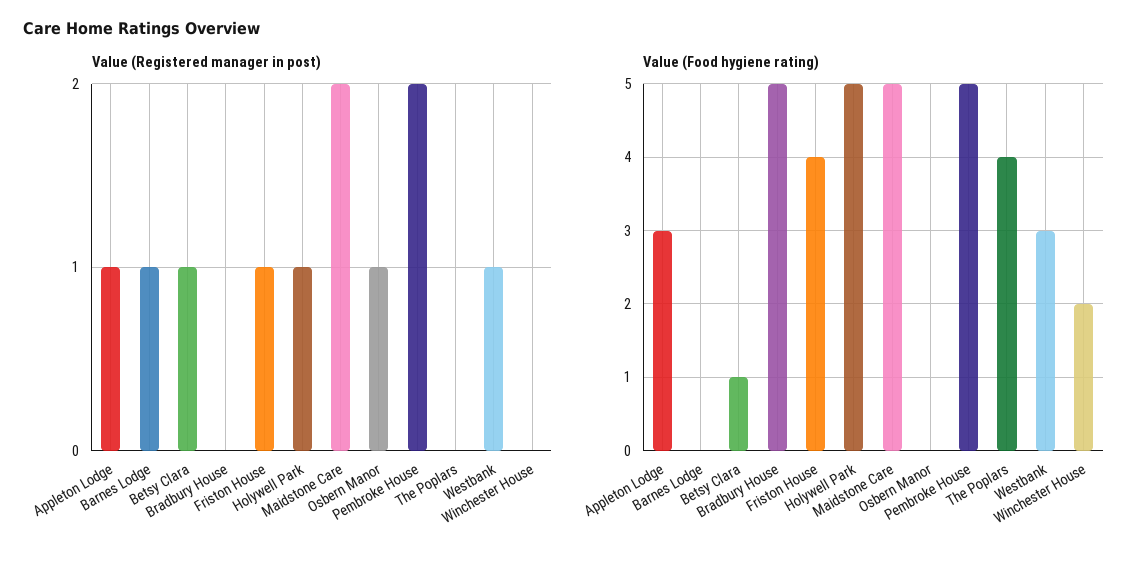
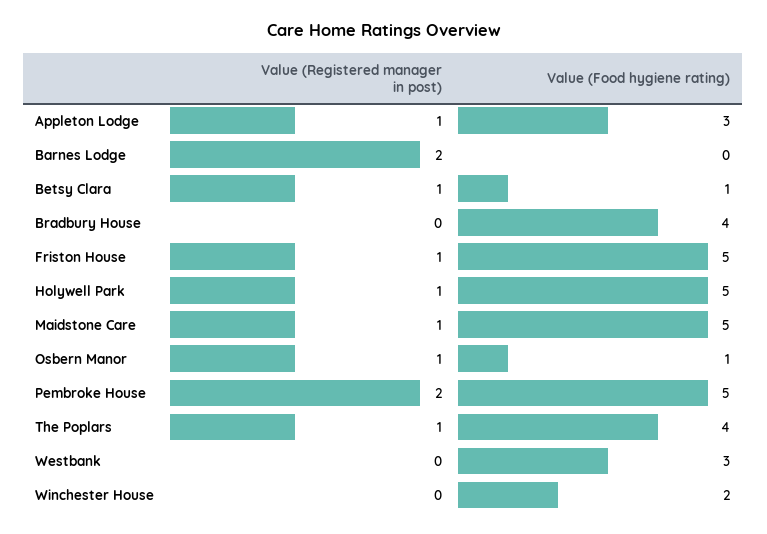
  {
    "Value (Registered manager in post)": {
      "Appleton Lodge": 1,
-     "Barnes Lodge": 1,
+     "Barnes Lodge": 2,
      "Betsy Clara": 1,
      "Bradbury House": 0,
      "Friston House": 1,
      "Holywell Park": 1,
-     "Maidstone Care": 2,
+     "Maidstone Care": 1,
      "Osbern Manor": 1,
      "Pembroke House": 2,
-     "The Poplars": 0,
+     "The Poplars": 1,
-     "Westbank": 1,
+     "Westbank": 0,
      "Winchester House": 0
    },
    "Value (Food hygiene rating)": {
      "Appleton Lodge": 3,
      "Barnes Lodge": 0,
      "Betsy Clara": 1,
-     "Bradbury House": 5,
+     "Bradbury House": 4,
-     "Friston House": 4,
+     "Friston House": 5,
      "Holywell Park": 5,
      "Maidstone Care": 5,
-     "Osbern Manor": 0,
+     "Osbern Manor": 1,
      "Pembroke House": 5,
      "The Poplars": 4,
      "Westbank": 3,
      "Winchester House": 2
    }
  }

